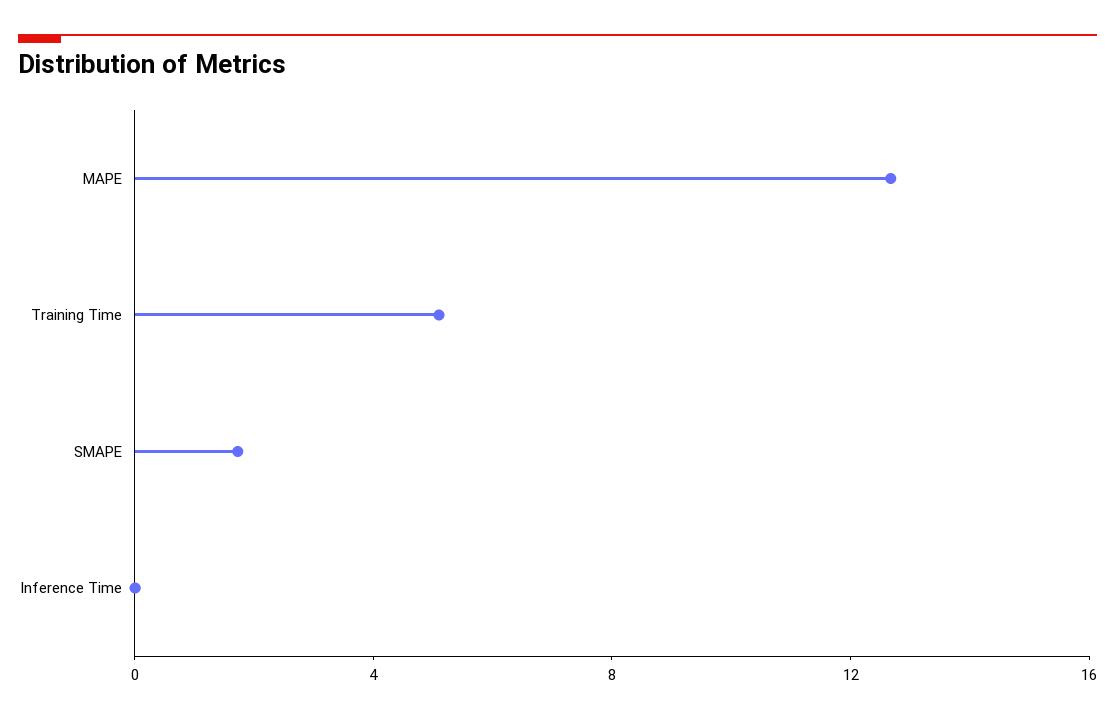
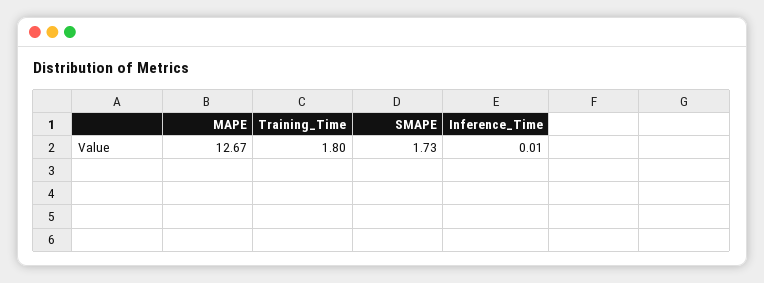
  {
    "MAPE": 12.67,
-   "Training Time": 5,
+   "Training Time": 1.8,
    "SMAPE": 1.73,
    "Inference Time": 0.01
  }

